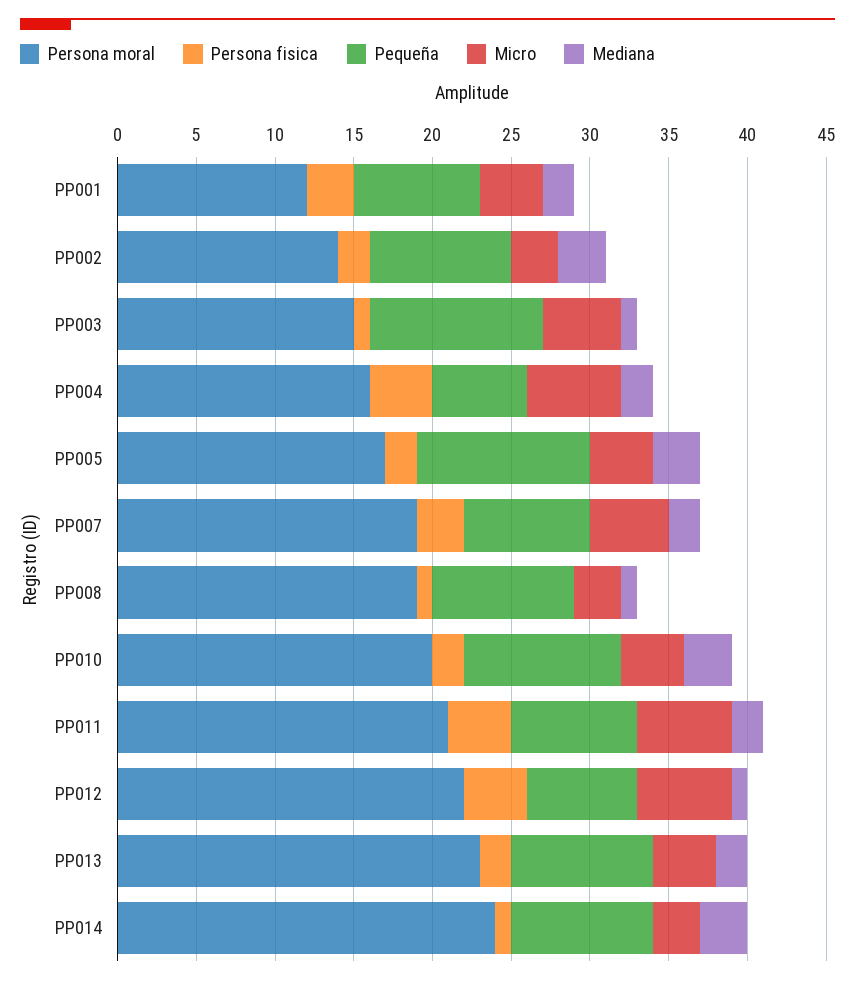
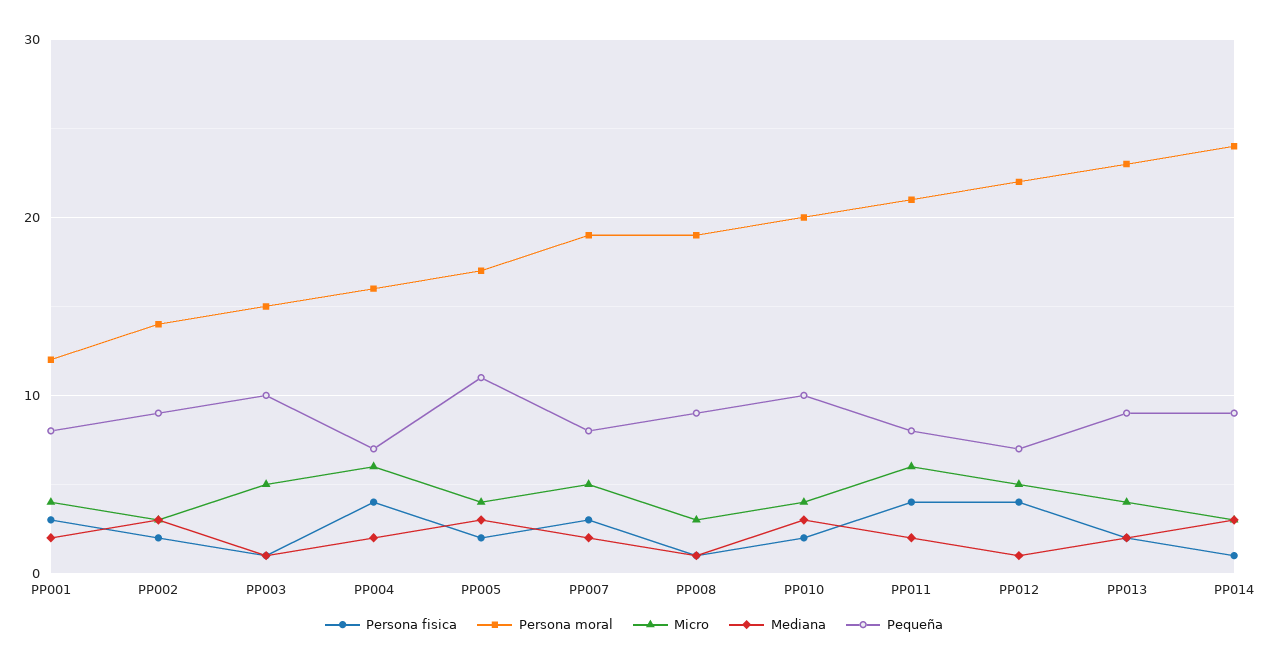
  {
    "Persona moral": {
      "PP001": 12,
      "PP002": 14,
      "PP003": 15,
      "PP004": 16,
      "PP005": 17,
      "PP007": 19,
      "PP008": 19,
      "PP010": 20,
      "PP011": 21,
      "PP012": 22,
      "PP013": 23,
      "PP014": 24
    },
    "Persona fisica": {
      "PP001": 3,
      "PP002": 2,
      "PP003": 1,
      "PP004": 4,
      "PP005": 2,
      "PP007": 3,
      "PP008": 1,
      "PP010": 2,
      "PP011": 4,
      "PP012": 4,
      "PP013": 2,
      "PP014": 1
    },
    "Pequeña": {
      "PP001": 8,
      "PP002": 9,
-     "PP003": 11,
+     "PP003": 10,
-     "PP004": 6,
+     "PP004": 7,
      "PP005": 11,
      "PP007": 8,
      "PP008": 9,
      "PP010": 10,
      "PP011": 8,
      "PP012": 7,
      "PP013": 9,
      "PP014": 9
    },
    "Micro": {
      "PP001": 4,
      "PP002": 3,
      "PP003": 5,
      "PP004": 6,
      "PP005": 4,
      "PP007": 5,
      "PP008": 3,
      "PP010": 4,
      "PP011": 6,
-     "PP012": 6,
+     "PP012": 5,
      "PP013": 4,
      "PP014": 3
    },
    "Mediana": {
      "PP001": 2,
      "PP002": 3,
      "PP003": 1,
      "PP004": 2,
      "PP005": 3,
      "PP007": 2,
      "PP008": 1,
      "PP010": 3,
      "PP011": 2,
      "PP012": 1,
      "PP013": 2,
      "PP014": 3
    }
  }

